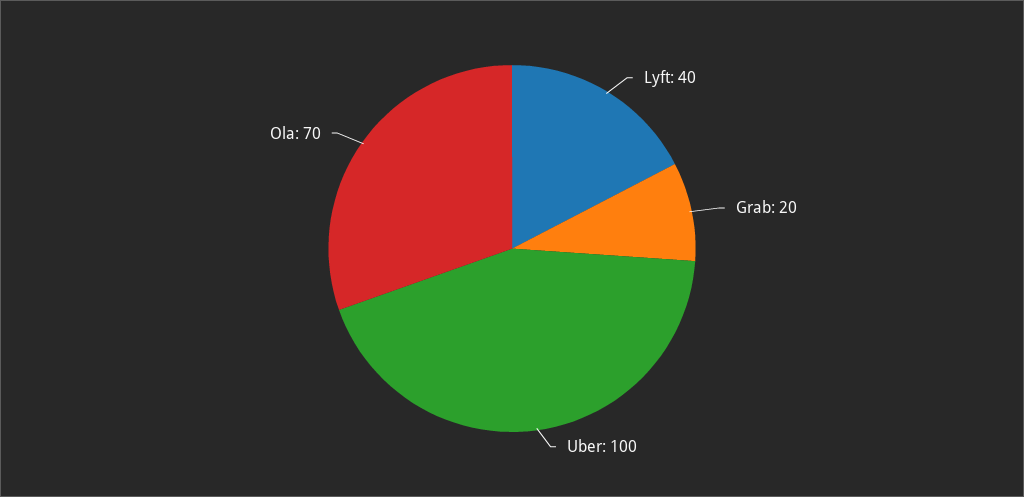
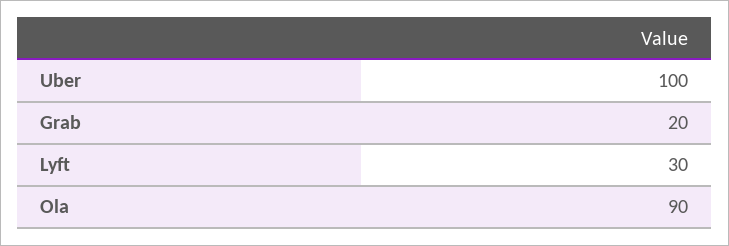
  {
-   "Lyft": 40,
+   "Lyft": 30,
    "Grab": 20,
    "Uber": 100,
-   "Ola": 70
+   "Ola": 90
  }

